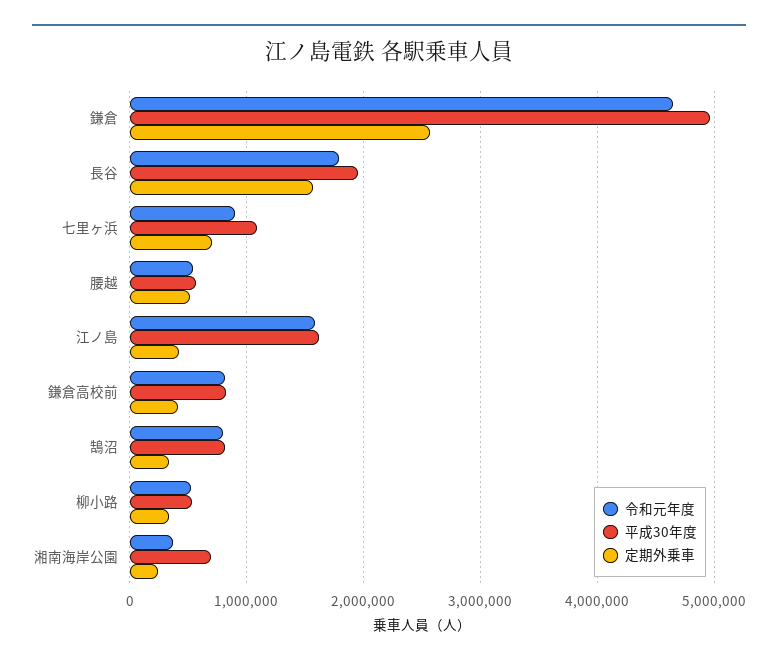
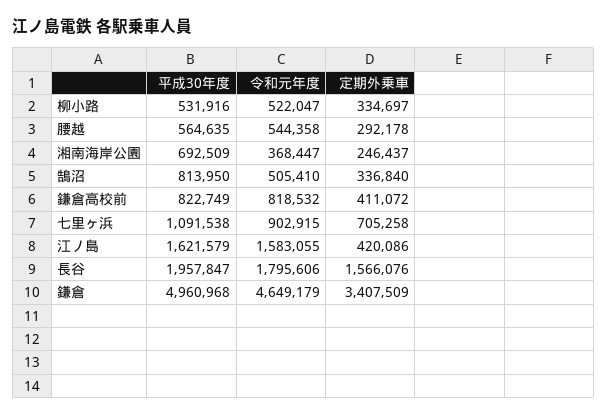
  {
    "令和元年度": {
      "鎌倉": 4649179,
      "長谷": 1795606,
      "七里ヶ浜": 902915,
      "腰越": 544358,
      "江ノ島": 1583055,
      "鎌倉高校前": 818532,
-     "鵠沼": 800000,
+     "鵠沼": 505410,
      "柳小路": 522047,
      "湘南海岸公園": 368447
    },
    "平成30年度": {
      "鎌倉": 4960968,
      "長谷": 1957847,
      "七里ヶ浜": 1091538,
      "腰越": 564635,
      "江ノ島": 1621579,
      "鎌倉高校前": 822749,
      "鵠沼": 813950,
      "柳小路": 531916,
      "湘南海岸公園": 692509
    },
    "定期外乗車": {
-     "鎌倉": 2600000,
+     "鎌倉": 3407509,
      "長谷": 1566076,
      "七里ヶ浜": 705258,
-     "腰越": 500000,
+     "腰越": 292178,
      "江ノ島": 420086,
      "鎌倉高校前": 411072,
      "鵠沼": 336840,
      "柳小路": 334697,
      "湘南海岸公園": 246437
    }
  }

